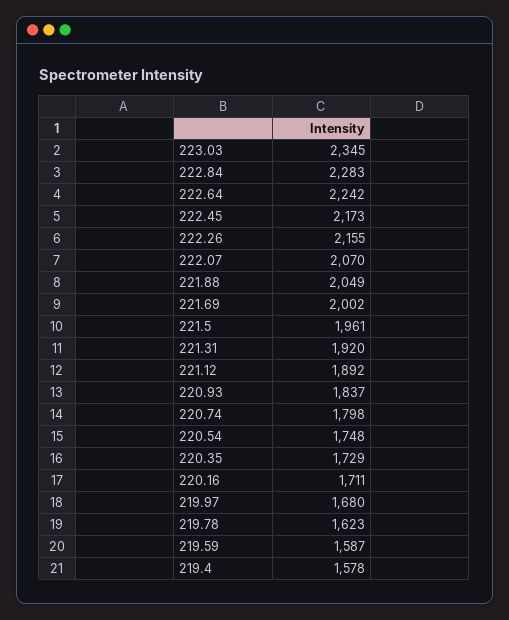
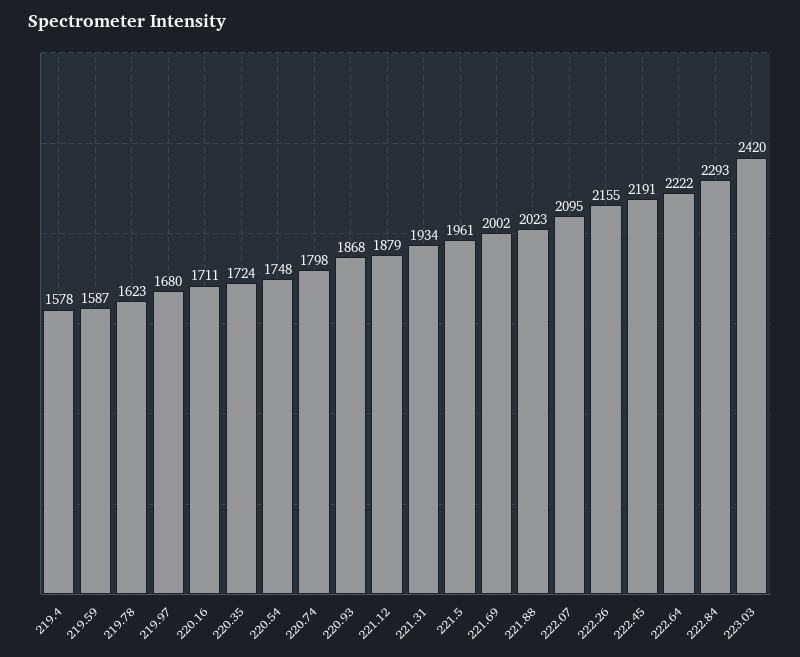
  {
-   "223.03": 2345,
+   "223.03": 2420,
-   "222.84": 2283,
+   "222.84": 2293,
-   "222.64": 2242,
+   "222.64": 2222,
-   "222.45": 2173,
+   "222.45": 2191,
    "222.26": 2155,
-   "222.07": 2070,
+   "222.07": 2095,
-   "221.88": 2049,
+   "221.88": 2023,
    "221.69": 2002,
    "221.5": 1961,
-   "221.31": 1920,
+   "221.31": 1934,
-   "221.12": 1892,
+   "221.12": 1879,
-   "220.93": 1837,
+   "220.93": 1868,
    "220.74": 1798,
    "220.54": 1748,
-   "220.35": 1729,
+   "220.35": 1724,
    "220.16": 1711,
    "219.97": 1680,
    "219.78": 1623,
    "219.59": 1587,
    "219.4": 1578
  }

